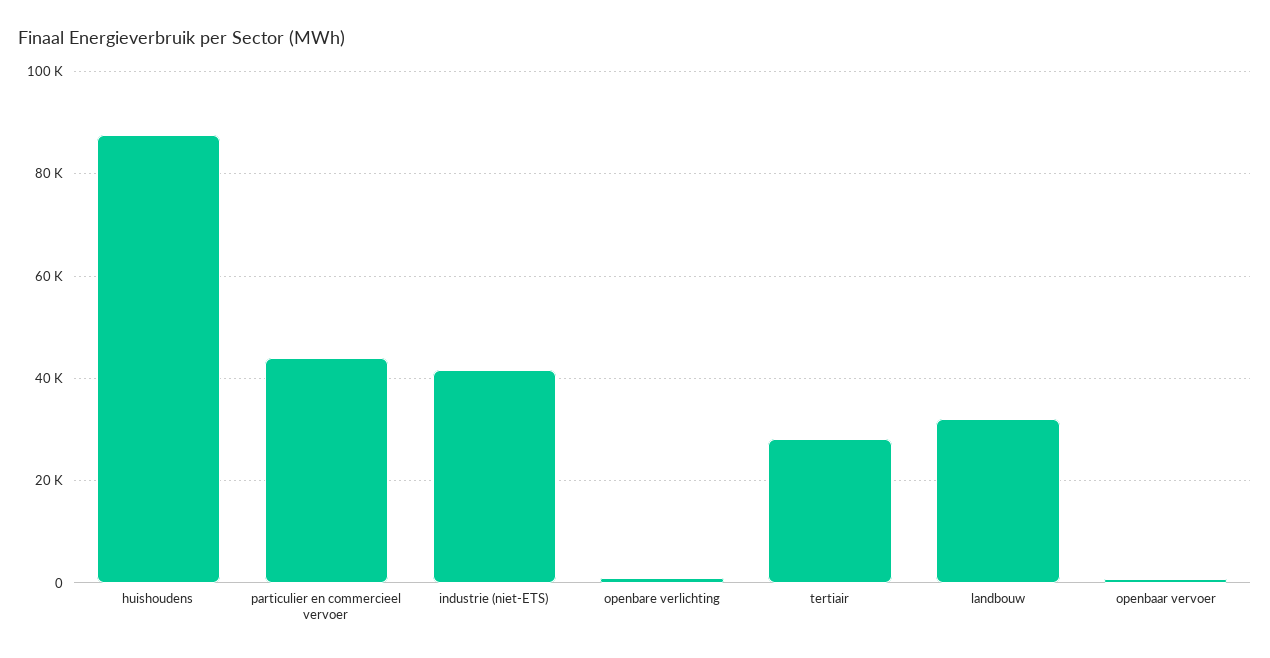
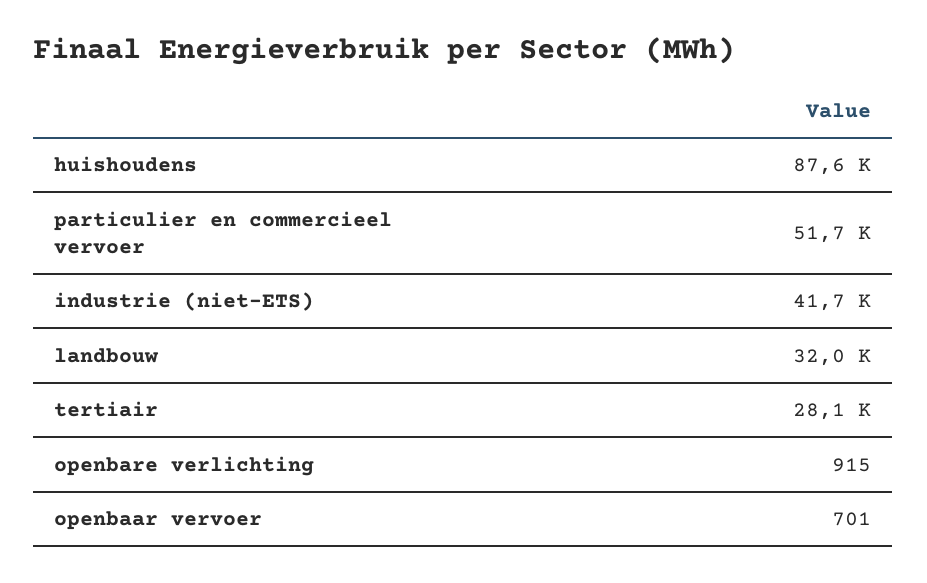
  {
    "huishoudens": 87600,
-   "particulier en commercieel vervoer": 44000,
+   "particulier en commercieel vervoer": 51700,
    "industrie (niet-ETS)": 41700,
    "openbare verlichting": 915,
    "tertiair": 28100,
    "landbouw": 32000,
    "openbaar vervoer": 701
  }

